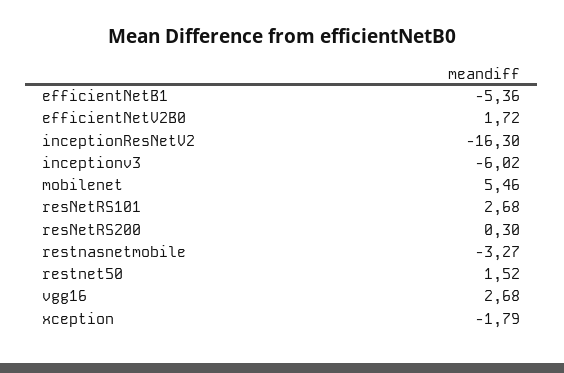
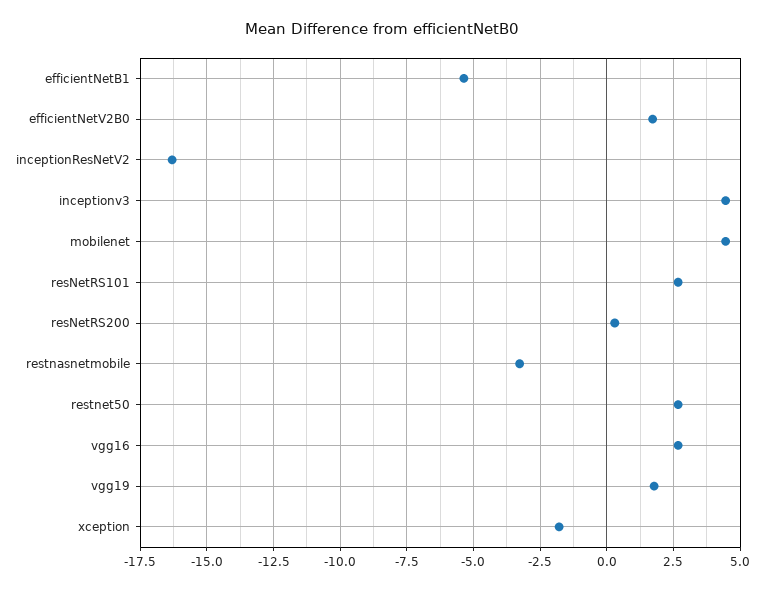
  {
    "efficientNetB1": -5.36,
    "efficientNetV2B0": 1.72,
    "inceptionResNetV2": -16.3,
-   "inceptionv3": -6.02,
+   "inceptionv3": 4.5,
-   "mobilenet": 5.46,
+   "mobilenet": 4.5,
    "resNetRS101": 2.68,
    "resNetRS200": 0.3,
    "restnasnetmobile": -3.27,
-   "restnet50": 1.52,
+   "restnet50": 2.75,
    "vgg16": 2.68,
-   "xception": -1.79
+   "xception": -1.79,
+   "vgg19": 1.75
  }

